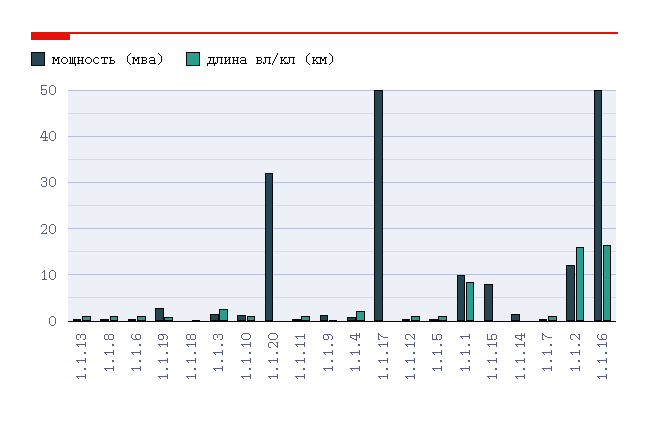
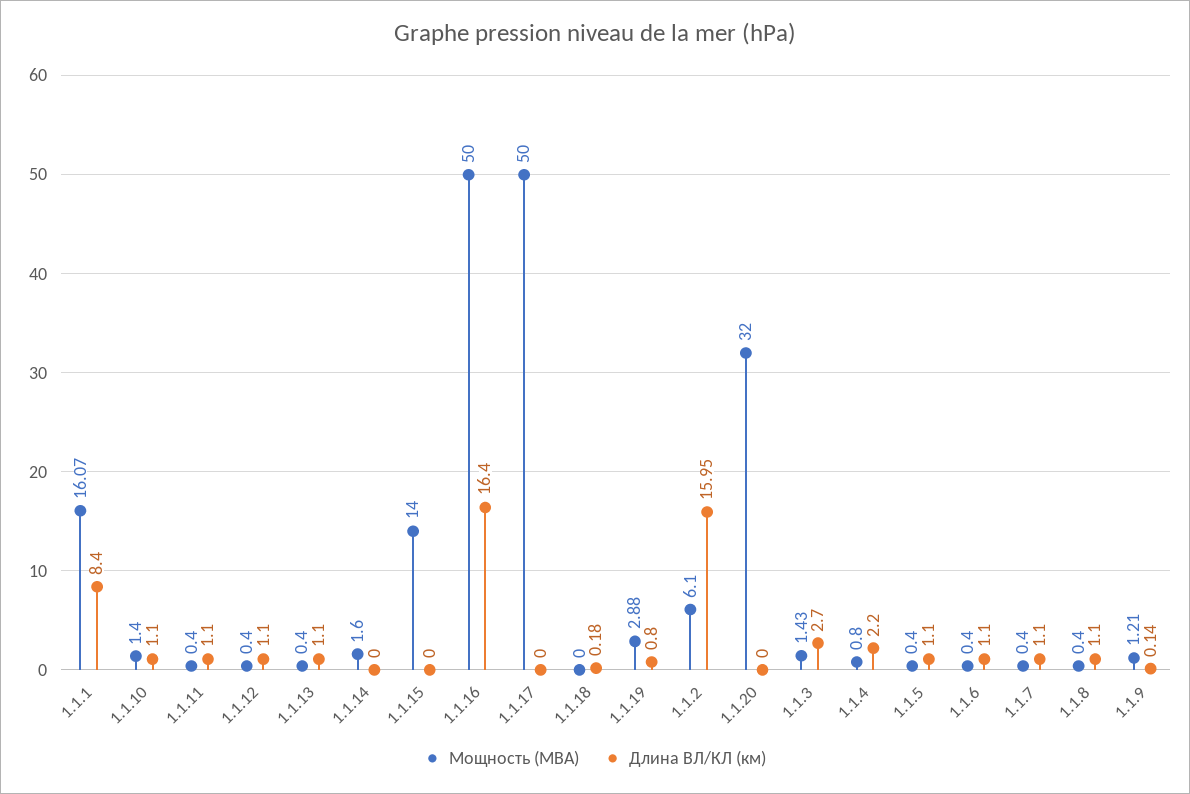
  {
    "мощность (мва)": {
      "1.1.13": 0.4,
      "1.1.8": 0.4,
      "1.1.6": 0.4,
      "1.1.19": 2.88,
      "1.1.18": 0,
      "1.1.3": 1.43,
      "1.1.10": 1.4,
      "1.1.20": 32,
      "1.1.11": 0.4,
      "1.1.9": 1.21,
      "1.1.4": 0.8,
      "1.1.17": 50,
      "1.1.12": 0.4,
      "1.1.5": 0.4,
-     "1.1.1": 10,
+     "1.1.1": 16.07,
-     "1.1.15": 8,
+     "1.1.15": 14,
      "1.1.14": 1.6,
      "1.1.7": 0.4,
-     "1.1.2": 12,
+     "1.1.2": 6.1,
      "1.1.16": 50
    },
    "длина вл/кл (км)": {
      "1.1.13": 1.1,
      "1.1.8": 1.1,
      "1.1.6": 1.1,
      "1.1.19": 0.8,
      "1.1.18": 0.18,
      "1.1.3": 2.7,
      "1.1.10": 1.1,
      "1.1.20": 0,
      "1.1.11": 1.1,
      "1.1.9": 0.14,
      "1.1.4": 2.2,
      "1.1.17": 0,
      "1.1.12": 1.1,
      "1.1.5": 1.1,
      "1.1.1": 8.4,
      "1.1.15": 0,
      "1.1.14": 0,
      "1.1.7": 1.1,
      "1.1.2": 15.95,
      "1.1.16": 16.4
    }
  }

